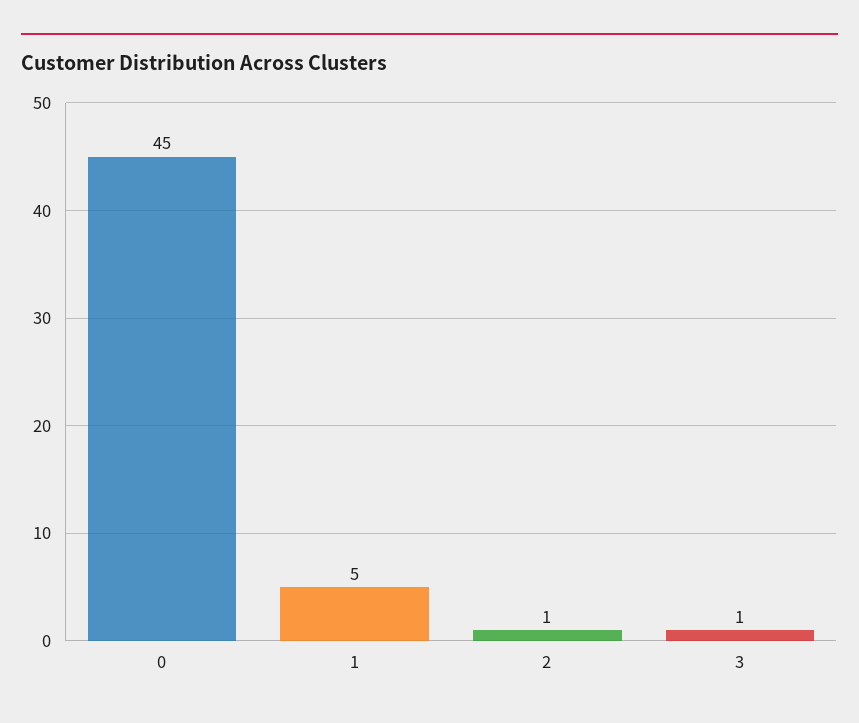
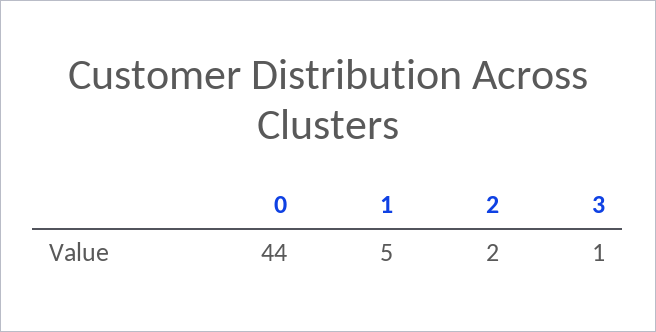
  {
-   "0": 45,
+   "0": 44,
    "1": 5,
-   "2": 1,
+   "2": 2,
    "3": 1
  }

